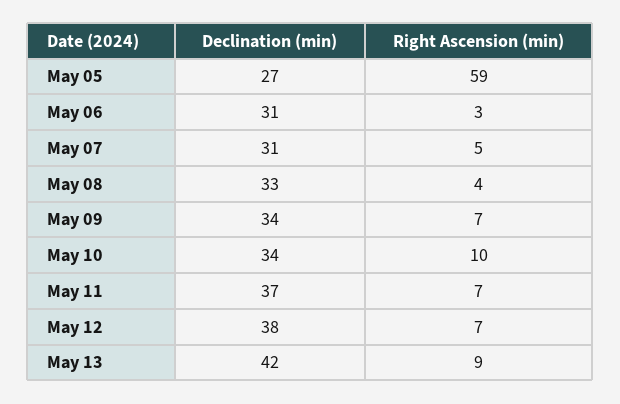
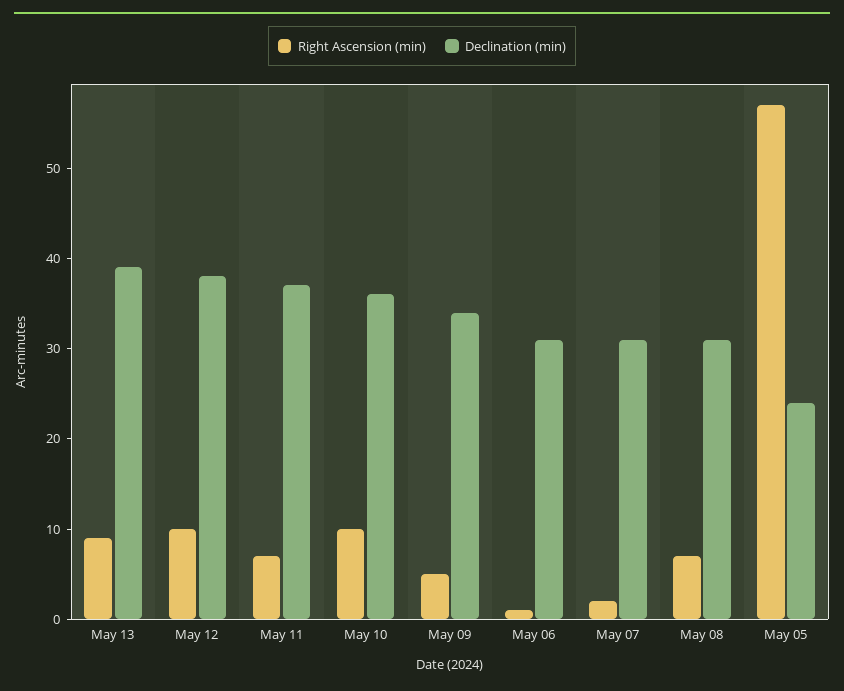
  {
    "Declination (min)": {
-     "May 05": 27,
+     "May 05": 24,
      "May 06": 31,
      "May 07": 31,
-     "May 08": 33,
+     "May 08": 31,
      "May 09": 34,
-     "May 10": 34,
+     "May 10": 36,
      "May 11": 37,
      "May 12": 38,
-     "May 13": 42
+     "May 13": 39
    },
    "Right Ascension (min)": {
-     "May 05": 59,
+     "May 05": 57,
-     "May 06": 3,
+     "May 06": 1,
-     "May 07": 5,
+     "May 07": 2,
-     "May 08": 4,
+     "May 08": 7,
-     "May 09": 7,
+     "May 09": 5,
      "May 10": 10,
      "May 11": 7,
-     "May 12": 7,
+     "May 12": 10,
      "May 13": 9
    }
  }

